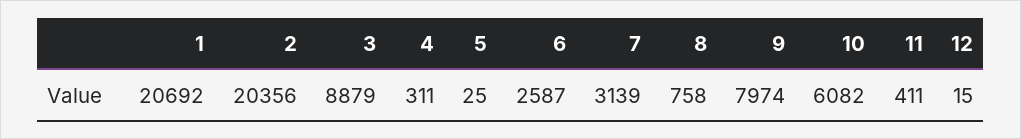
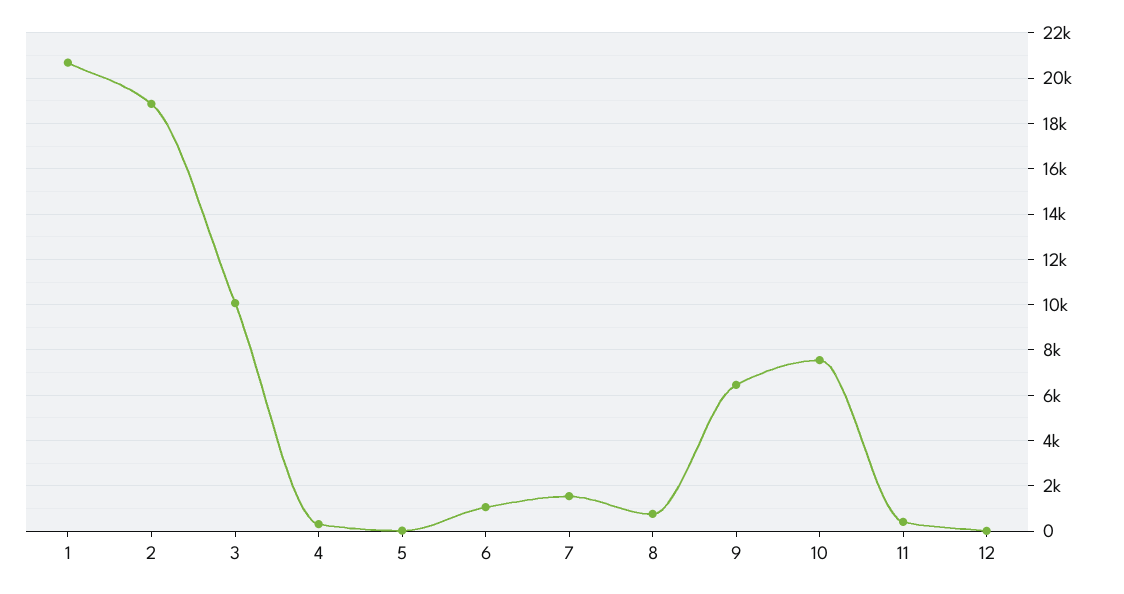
  {
    "1": 20692,
-   "2": 20356,
+   "2": 19000,
-   "3": 8879,
+   "3": 10000,
    "4": 311,
    "5": 25,
-   "6": 2587,
+   "6": 1000,
-   "7": 3139,
+   "7": 1500,
    "8": 758,
-   "9": 7974,
+   "9": 6500,
-   "10": 6082,
+   "10": 7500,
    "11": 411,
    "12": 15
  }

